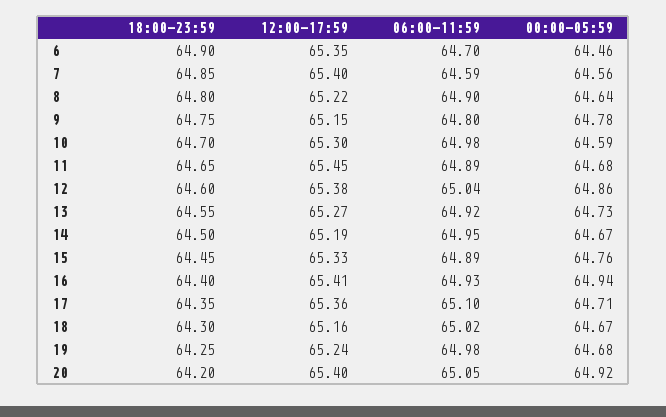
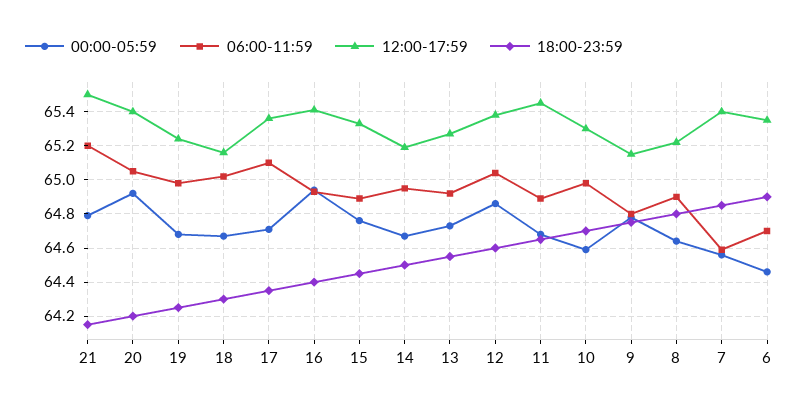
  {
    "18:00-23:59": {
      "6": 64.9,
      "7": 64.85,
      "8": 64.8,
      "9": 64.75,
      "10": 64.7,
      "11": 64.65,
      "12": 64.6,
      "13": 64.55,
      "14": 64.5,
      "15": 64.45,
      "16": 64.4,
      "17": 64.35,
      "18": 64.3,
      "19": 64.25,
-     "20": 64.2
+     "20": 64.2,
+     "21": 64.15
    },
    "12:00-17:59": {
      "6": 65.35,
      "7": 65.4,
      "8": 65.22,
      "9": 65.15,
      "10": 65.3,
      "11": 65.45,
      "12": 65.38,
      "13": 65.27,
      "14": 65.19,
      "15": 65.33,
      "16": 65.41,
      "17": 65.36,
      "18": 65.16,
      "19": 65.24,
-     "20": 65.4
+     "20": 65.4,
+     "21": 65.5
    },
    "06:00-11:59": {
      "6": 64.7,
      "7": 64.59,
      "8": 64.9,
      "9": 64.8,
      "10": 64.98,
      "11": 64.89,
      "12": 65.04,
      "13": 64.92,
      "14": 64.95,
      "15": 64.89,
      "16": 64.93,
      "17": 65.1,
      "18": 65.02,
      "19": 64.98,
-     "20": 65.05
+     "20": 65.05,
+     "21": 65.2
    },
    "00:00-05:59": {
      "6": 64.46,
      "7": 64.56,
      "8": 64.64,
      "9": 64.78,
      "10": 64.59,
      "11": 64.68,
      "12": 64.86,
      "13": 64.73,
      "14": 64.67,
      "15": 64.76,
      "16": 64.94,
      "17": 64.71,
      "18": 64.67,
      "19": 64.68,
-     "20": 64.92
+     "20": 64.92,
+     "21": 64.8
    }
  }

